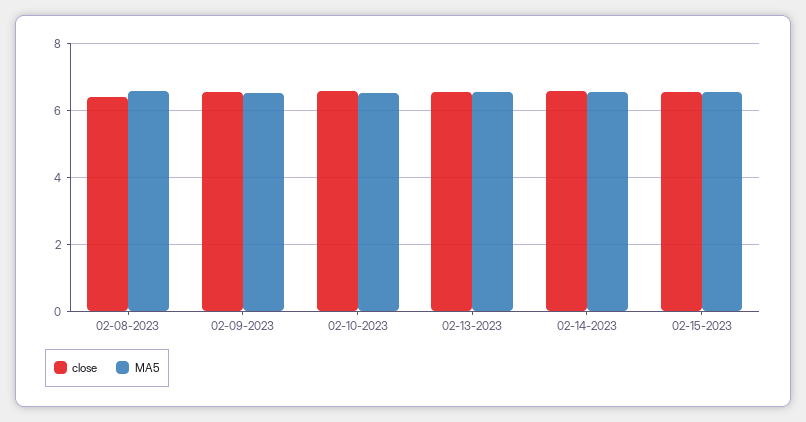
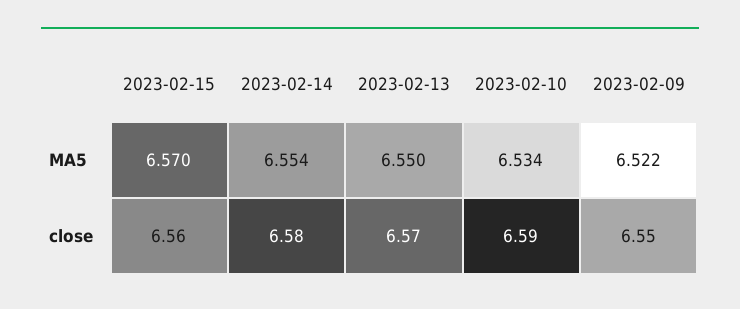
  {
    "close": {
-     "02-08-2023": 6.4,
      "02-09-2023": 6.55,
      "02-10-2023": 6.59,
      "02-13-2023": 6.57,
      "02-14-2023": 6.58,
      "02-15-2023": 6.56
    },
    "MA5": {
-     "02-08-2023": 6.6,
      "02-09-2023": 6.522,
      "02-10-2023": 6.534,
      "02-13-2023": 6.55,
      "02-14-2023": 6.554,
      "02-15-2023": 6.57
    }
  }

